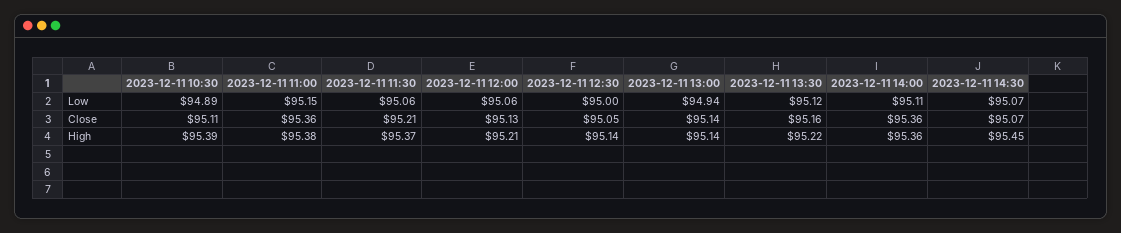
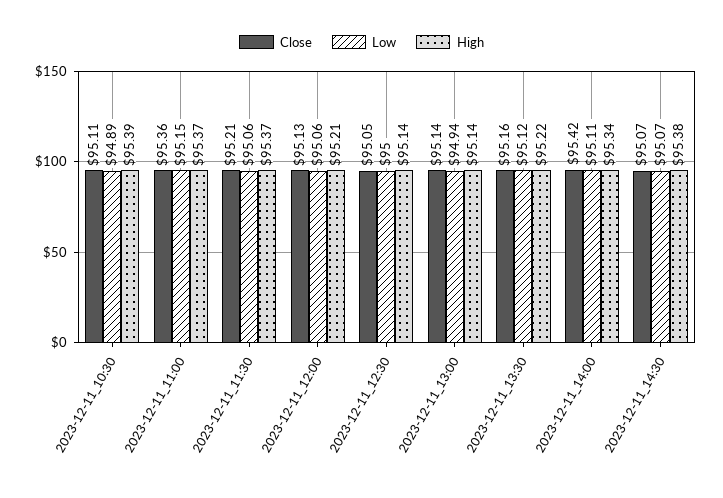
  {
    "Low": {
      "2023-12-11 10:30": 94.89,
      "2023-12-11 11:00": 95.15,
      "2023-12-11 11:30": 95.06,
      "2023-12-11 12:00": 95.06,
      "2023-12-11 12:30": 95,
      "2023-12-11 13:00": 94.94,
      "2023-12-11 13:30": 95.12,
      "2023-12-11 14:00": 95.11,
      "2023-12-11 14:30": 95.07
    },
    "Close": {
      "2023-12-11 10:30": 95.11,
      "2023-12-11 11:00": 95.36,
      "2023-12-11 11:30": 95.21,
      "2023-12-11 12:00": 95.13,
      "2023-12-11 12:30": 95.05,
      "2023-12-11 13:00": 95.14,
      "2023-12-11 13:30": 95.16,
-     "2023-12-11 14:00": 95.36,
+     "2023-12-11 14:00": 95.42,
      "2023-12-11 14:30": 95.07
    },
    "High": {
      "2023-12-11 10:30": 95.39,
-     "2023-12-11 11:00": 95.38,
+     "2023-12-11 11:00": 95.37,
      "2023-12-11 11:30": 95.37,
      "2023-12-11 12:00": 95.21,
      "2023-12-11 12:30": 95.14,
      "2023-12-11 13:00": 95.14,
      "2023-12-11 13:30": 95.22,
-     "2023-12-11 14:00": 95.36,
+     "2023-12-11 14:00": 95.34,
-     "2023-12-11 14:30": 95.45
+     "2023-12-11 14:30": 95.38
    }
  }

